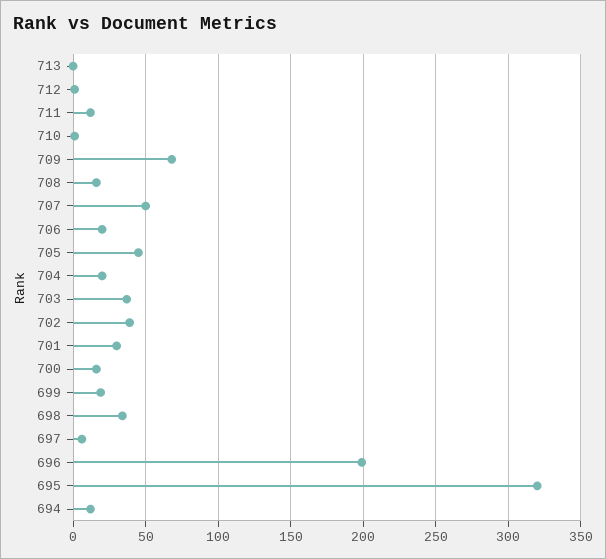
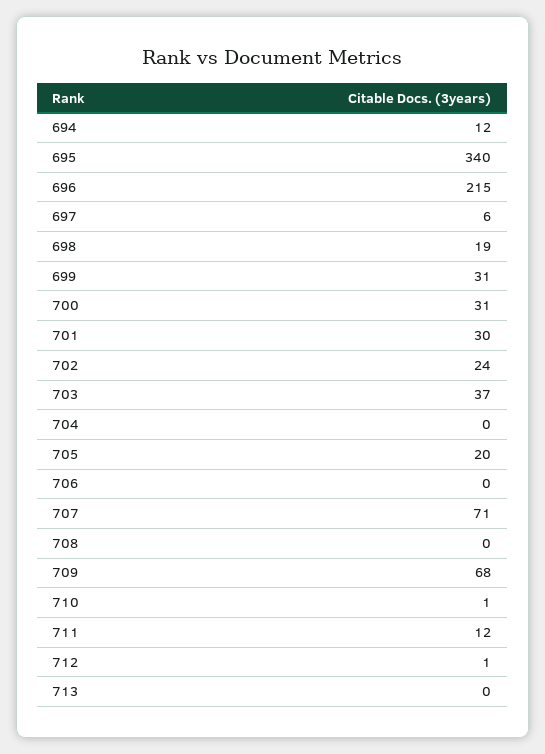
  {
    "713": 0,
    "712": 1,
    "711": 12,
    "710": 1,
    "709": 68,
-   "708": 15,
+   "708": 0,
-   "707": 50,
+   "707": 71,
-   "706": 20,
+   "706": 0,
-   "705": 45,
+   "705": 20,
-   "704": 20,
+   "704": 0,
    "703": 37,
-   "702": 40,
+   "702": 24,
    "701": 30,
-   "700": 15,
+   "700": 31,
-   "699": 20,
+   "699": 31,
-   "698": 35,
+   "698": 19,
    "697": 6,
-   "696": 200,
+   "696": 215,
-   "695": 320,
+   "695": 340,
    "694": 12
  }

